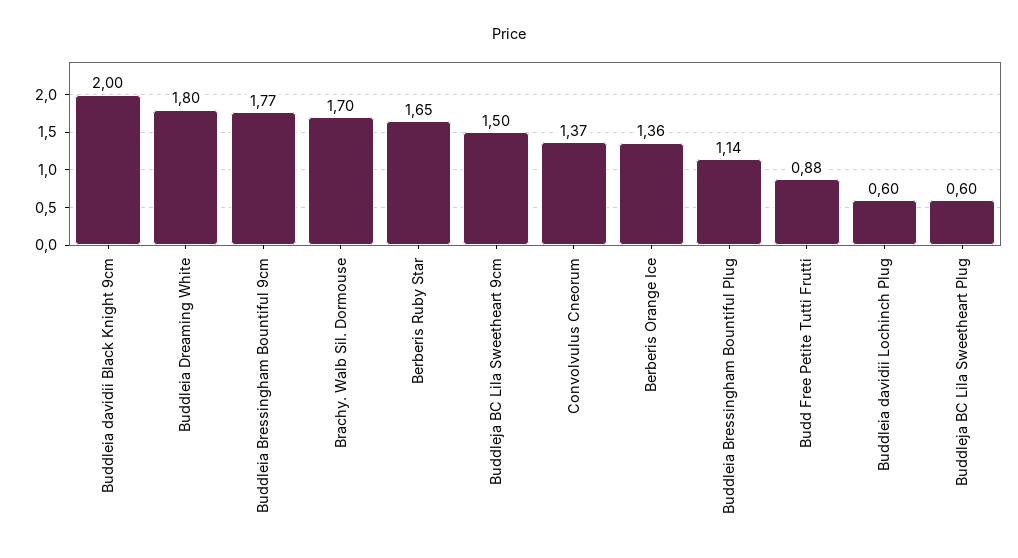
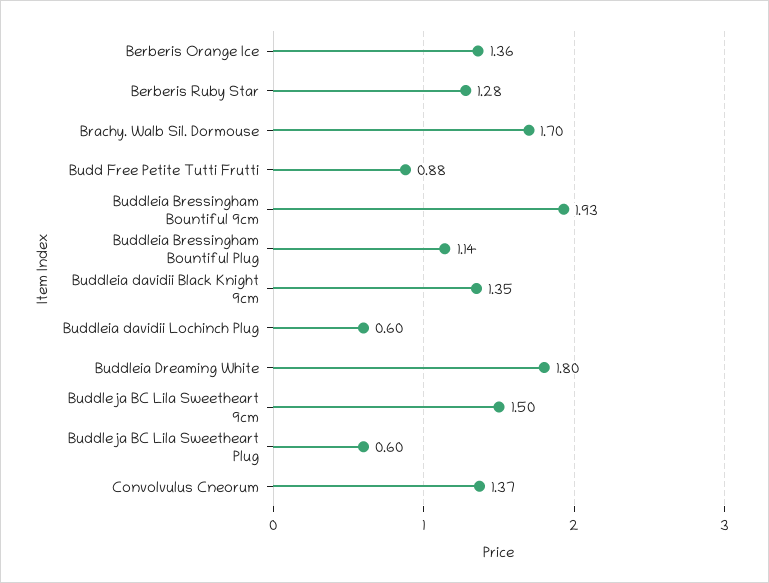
  {
-   "Buddleia davidii Black Knight 9cm": 2,
+   "Buddleia davidii Black Knight 9cm": 1.35,
    "Buddleia Dreaming White": 1.8,
-   "Buddleia Bressingham Bountiful 9cm": 1.77,
+   "Buddleia Bressingham Bountiful 9cm": 1.93,
    "Brachy. Walb Sil. Dormouse": 1.7,
-   "Berberis Ruby Star": 1.65,
+   "Berberis Ruby Star": 1.28,
    "Buddleja BC Lila Sweetheart 9cm": 1.5,
    "Convolvulus Cneorum": 1.37,
    "Berberis Orange Ice": 1.36,
    "Buddleia Bressingham Bountiful Plug": 1.14,
    "Budd Free Petite Tutti Frutti": 0.88,
    "Buddleia davidii Lochinch Plug": 0.6,
    "Buddleja BC Lila Sweetheart Plug": 0.6
  }

